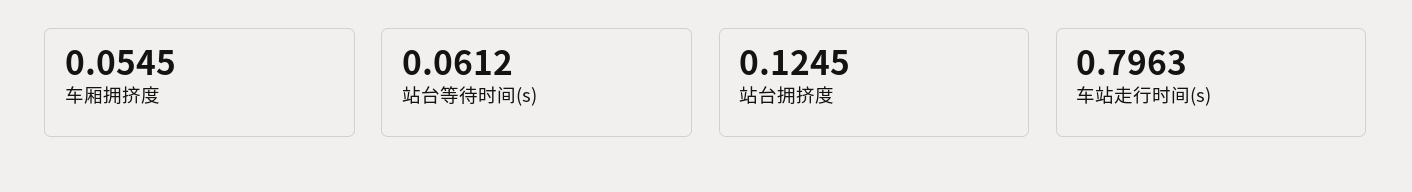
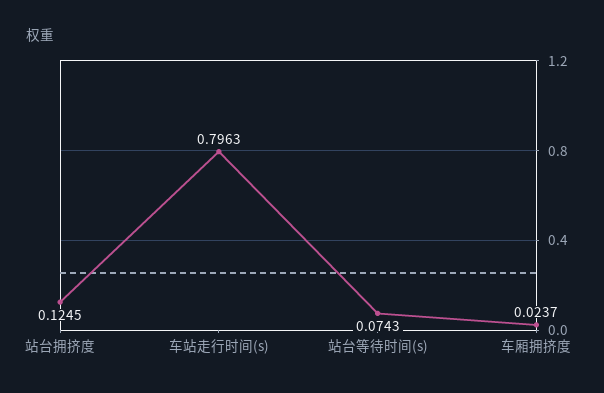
  {
-   "车厢拥挤度": 0.0545,
+   "车厢拥挤度": 0.0237,
-   "站台等待时间(s)": 0.0612,
+   "站台等待时间(s)": 0.0743,
    "站台拥挤度": 0.1245,
    "车站走行时间(s)": 0.7963
  }

